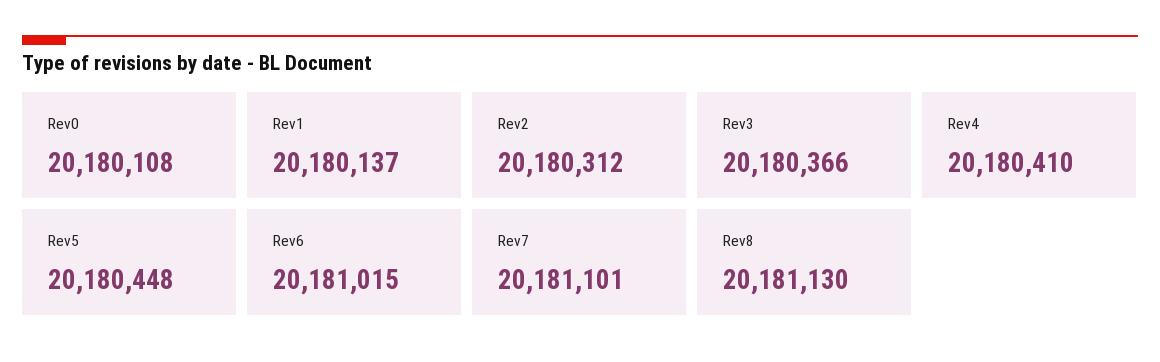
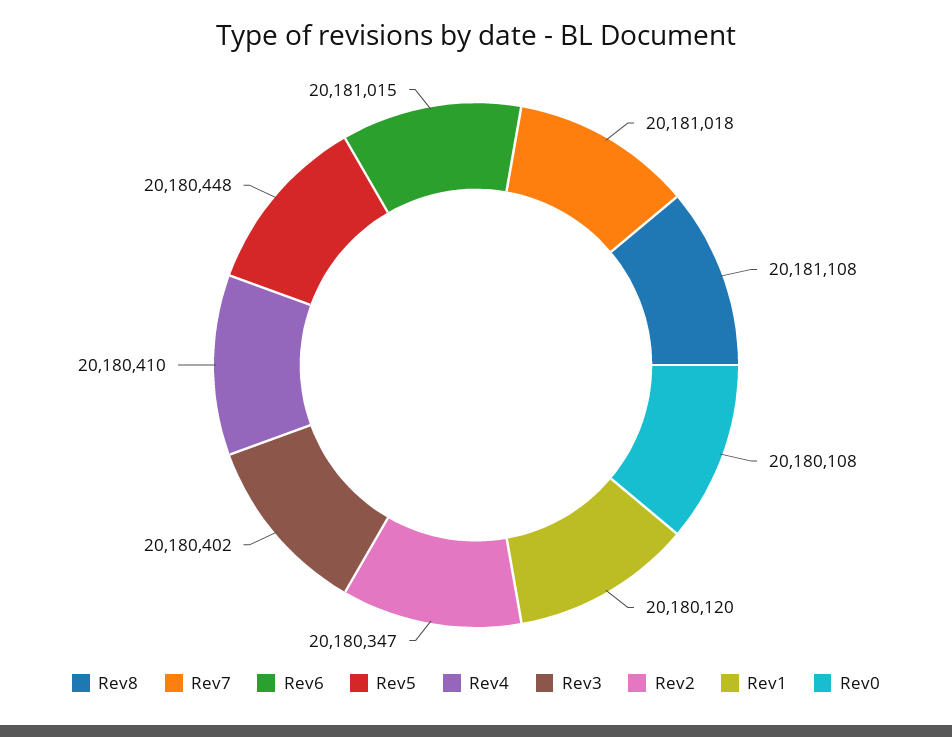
  {
    "Rev0": 20180108,
-   "Rev1": 20180137,
+   "Rev1": 20180120,
-   "Rev2": 20180312,
+   "Rev2": 20180347,
-   "Rev3": 20180366,
+   "Rev3": 20180402,
    "Rev4": 20180410,
    "Rev5": 20180448,
    "Rev6": 20181015,
-   "Rev7": 20181101,
+   "Rev7": 20181018,
-   "Rev8": 20181130
+   "Rev8": 20181108
  }

